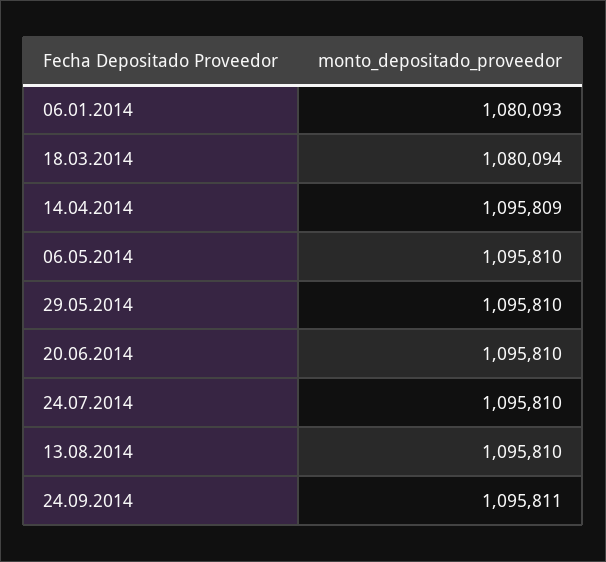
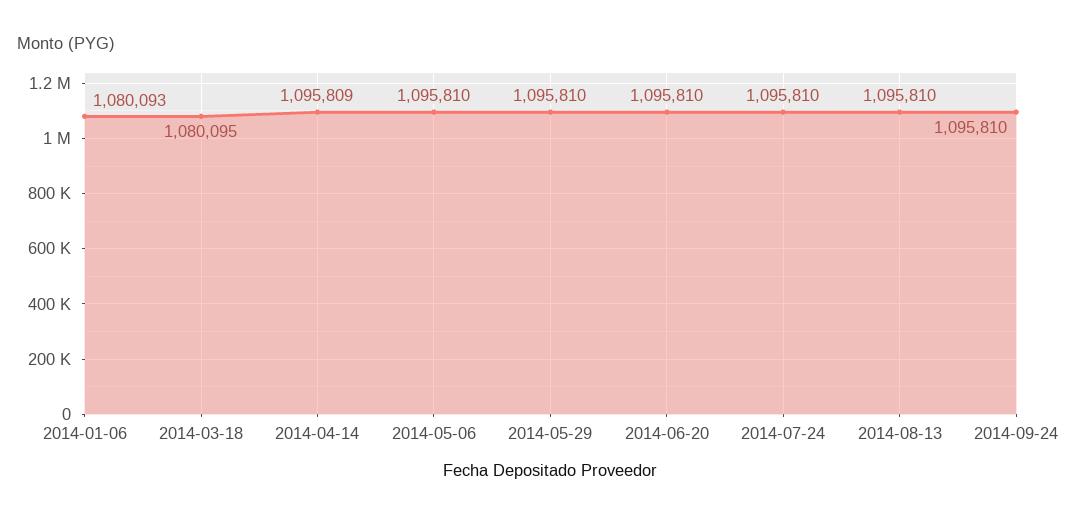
  {
    "06.01.2014": 1080093,
-   "18.03.2014": 1080094,
+   "18.03.2014": 1080095,
    "14.04.2014": 1095809,
    "06.05.2014": 1095810,
    "29.05.2014": 1095810,
    "20.06.2014": 1095810,
    "24.07.2014": 1095810,
    "13.08.2014": 1095810,
-   "24.09.2014": 1095811
+   "24.09.2014": 1095810
  }

